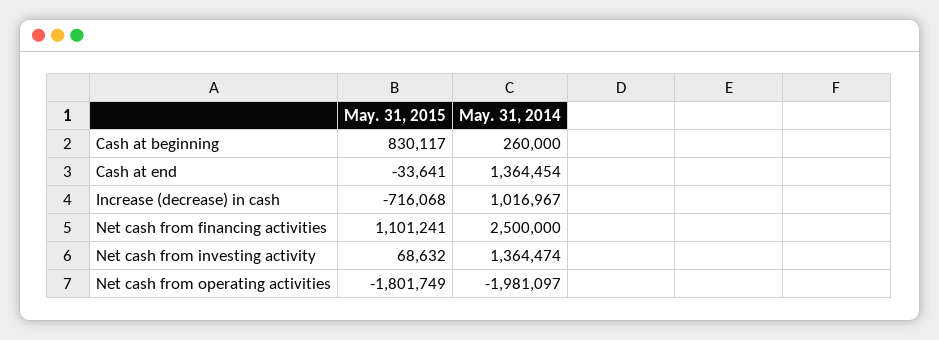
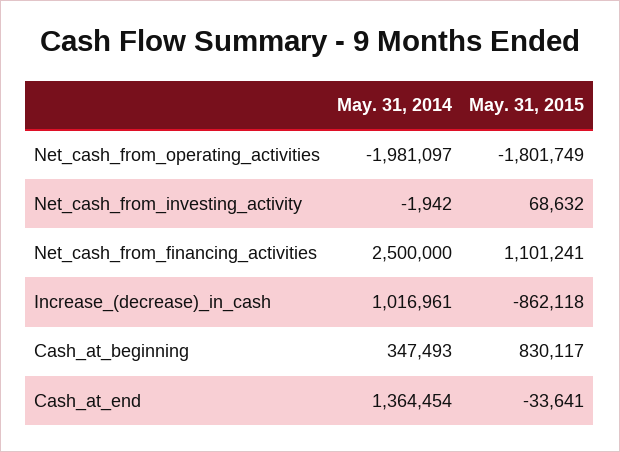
  {
    "May. 31, 2015": {
      "Cash at beginning": 830117,
      "Cash at end": -33641,
-     "Increase (decrease) in cash": -716068,
+     "Increase (decrease) in cash": -862118,
      "Net cash from financing activities": 1101241,
      "Net cash from investing activity": 68632,
      "Net cash from operating activities": -1801749
    },
    "May. 31, 2014": {
-     "Cash at beginning": 260000,
+     "Cash at beginning": 347493,
      "Cash at end": 1364454,
-     "Increase (decrease) in cash": 1016967,
+     "Increase (decrease) in cash": 1016961,
      "Net cash from financing activities": 2500000,
-     "Net cash from investing activity": 1364474,
+     "Net cash from investing activity": -1942,
      "Net cash from operating activities": -1981097
    }
  }

